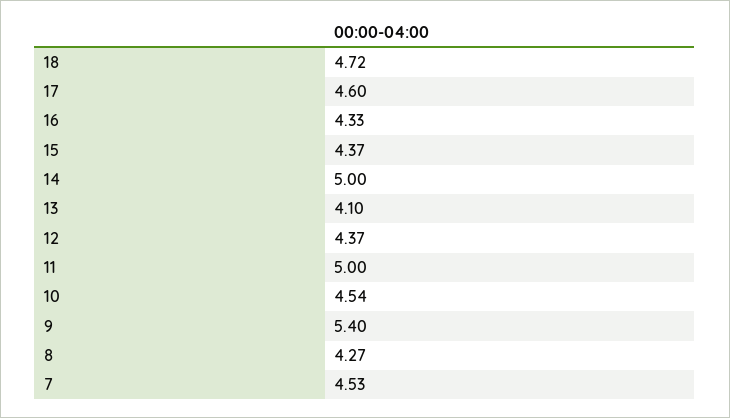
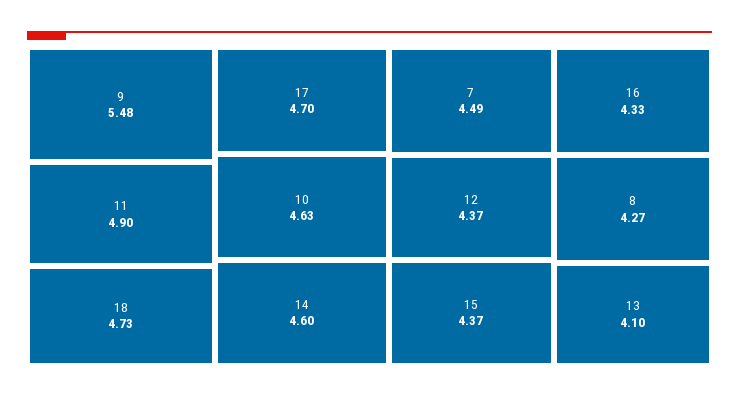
  {
-   "18": 4.72,
+   "18": 4.73,
-   "17": 4.6,
+   "17": 4.7,
    "16": 4.33,
    "15": 4.37,
-   "14": 5,
+   "14": 4.6,
    "13": 4.1,
    "12": 4.37,
-   "11": 5,
+   "11": 4.9,
-   "10": 4.54,
+   "10": 4.63,
-   "9": 5.4,
+   "9": 5.48,
    "8": 4.27,
-   "7": 4.53
+   "7": 4.49
  }

